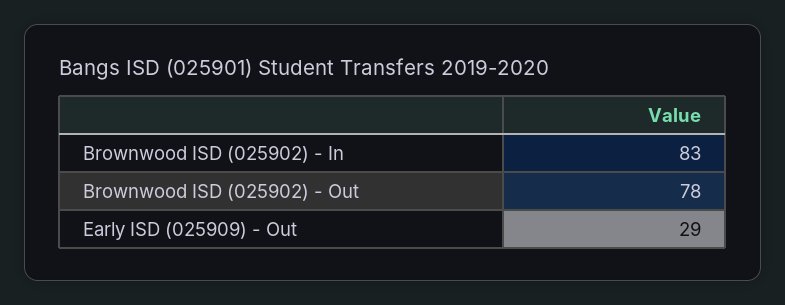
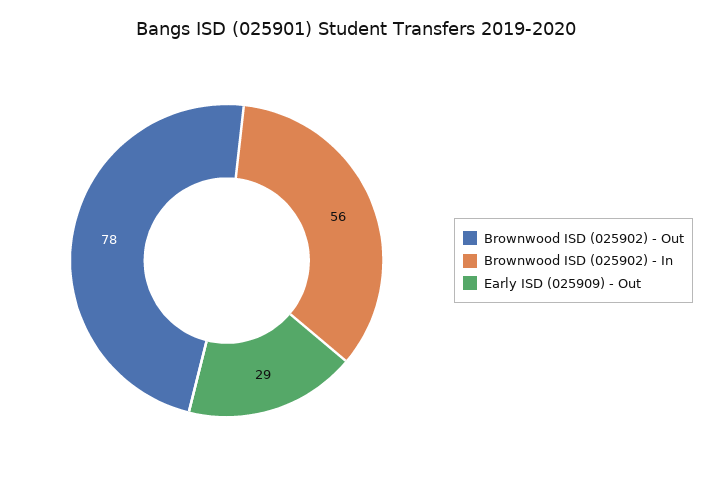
  {
-   "Brownwood ISD (025902) - In": 83,
+   "Brownwood ISD (025902) - In": 56,
    "Brownwood ISD (025902) - Out": 78,
    "Early ISD (025909) - Out": 29
  }

